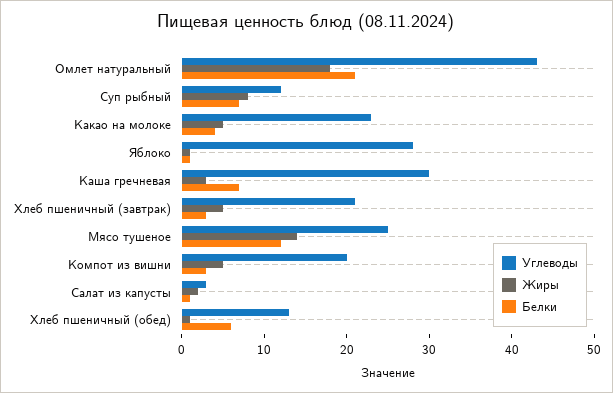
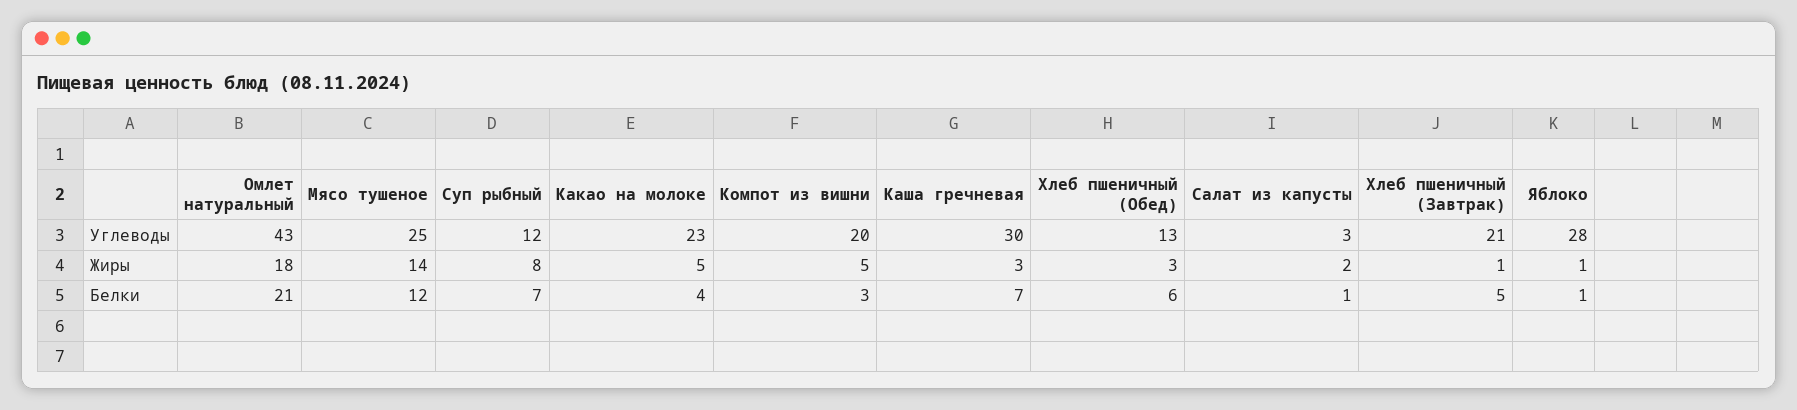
  {
    "Углеводы": {
      "Омлет натуральный": 43,
      "Суп рыбный": 12,
      "Какао на молоке": 23,
      "Яблоко": 28,
      "Каша гречневая": 30,
      "Хлеб пшеничный (завтрак)": 21,
      "Мясо тушеное": 25,
      "Компот из вишни": 20,
      "Салат из капусты": 3,
      "Хлеб пшеничный (обед)": 13
    },
    "Жиры": {
      "Омлет натуральный": 18,
      "Суп рыбный": 8,
      "Какао на молоке": 5,
      "Яблоко": 1,
      "Каша гречневая": 3,
-     "Хлеб пшеничный (завтрак)": 5,
+     "Хлеб пшеничный (завтрак)": 1,
      "Мясо тушеное": 14,
      "Компот из вишни": 5,
      "Салат из капусты": 2,
-     "Хлеб пшеничный (обед)": 1
+     "Хлеб пшеничный (обед)": 3
    },
    "Белки": {
      "Омлет натуральный": 21,
      "Суп рыбный": 7,
      "Какао на молоке": 4,
      "Яблоко": 1,
      "Каша гречневая": 7,
-     "Хлеб пшеничный (завтрак)": 3,
+     "Хлеб пшеничный (завтрак)": 5,
      "Мясо тушеное": 12,
      "Компот из вишни": 3,
      "Салат из капусты": 1,
      "Хлеб пшеничный (обед)": 6
    }
  }

